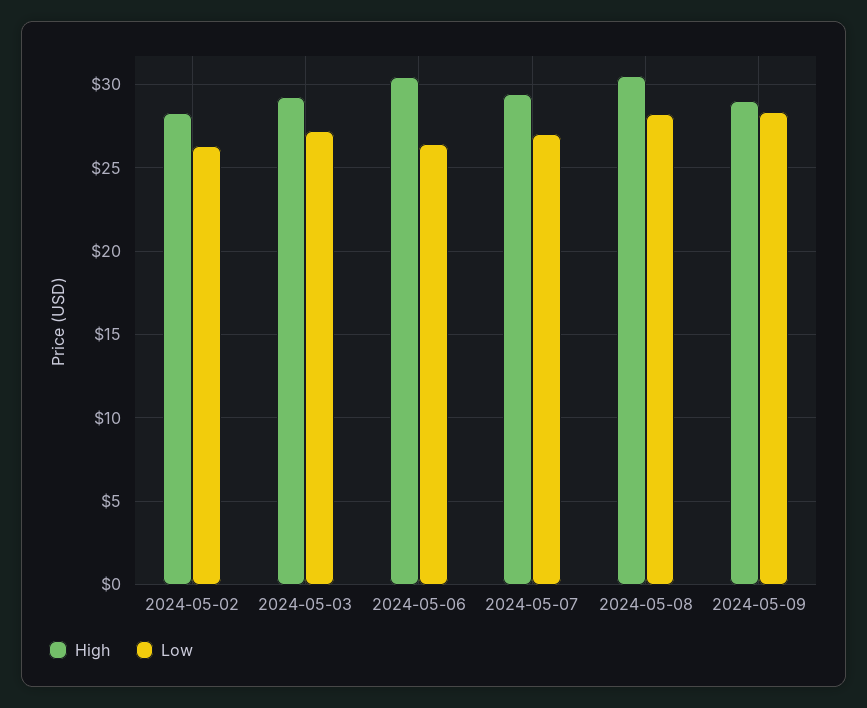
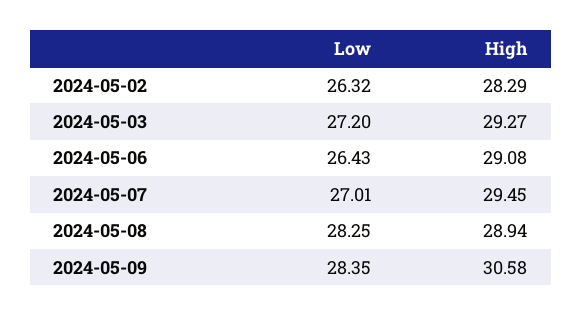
  {
    "High": {
      "2024-05-02": 28.29,
      "2024-05-03": 29.27,
-     "2024-05-06": 30.5,
+     "2024-05-06": 29.08,
      "2024-05-07": 29.45,
-     "2024-05-08": 30.5,
+     "2024-05-08": 28.94,
-     "2024-05-09": 29
+     "2024-05-09": 30.58
    },
    "Low": {
      "2024-05-02": 26.32,
      "2024-05-03": 27.2,
      "2024-05-06": 26.43,
      "2024-05-07": 27.01,
      "2024-05-08": 28.25,
      "2024-05-09": 28.35
    }
  }

